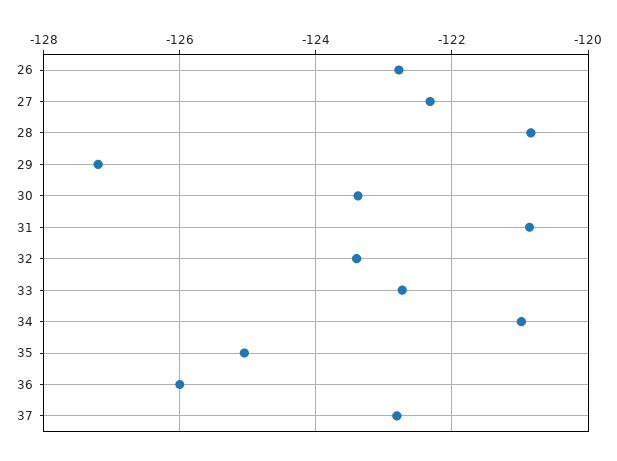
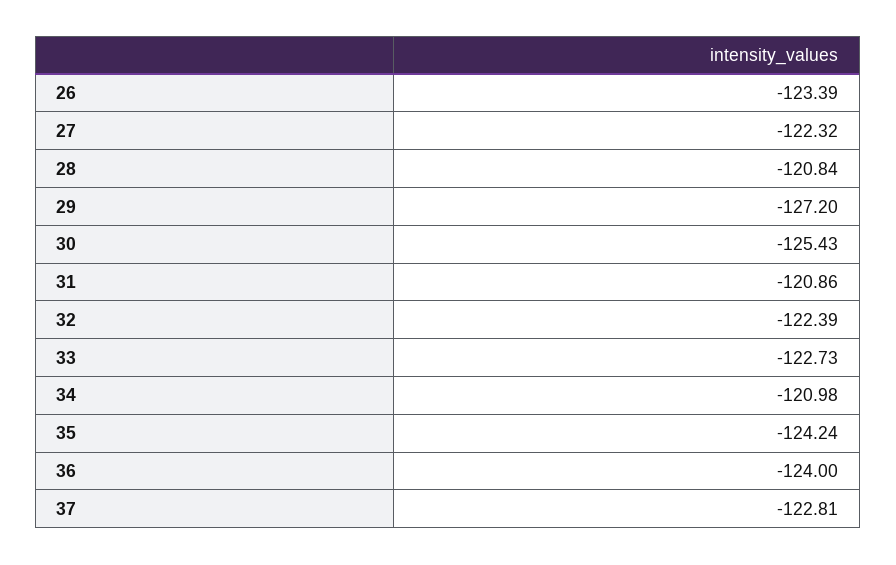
  {
-   "26": -122.8,
+   "26": -123.39,
    "27": -122.32,
    "28": -120.84,
    "29": -127.2,
-   "30": -123.4,
+   "30": -125.43,
    "31": -120.86,
-   "32": -123.4,
+   "32": -122.39,
    "33": -122.73,
    "34": -120.98,
-   "35": -125,
+   "35": -124.24,
-   "36": -126,
+   "36": -124,
    "37": -122.81
  }

